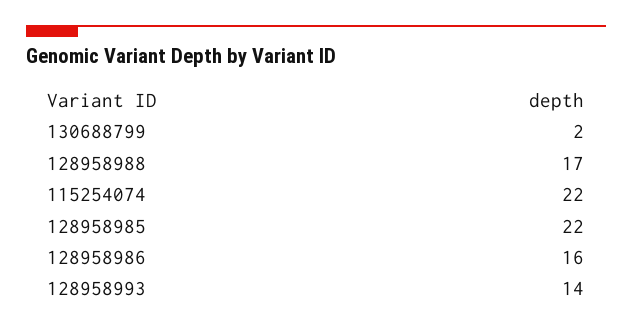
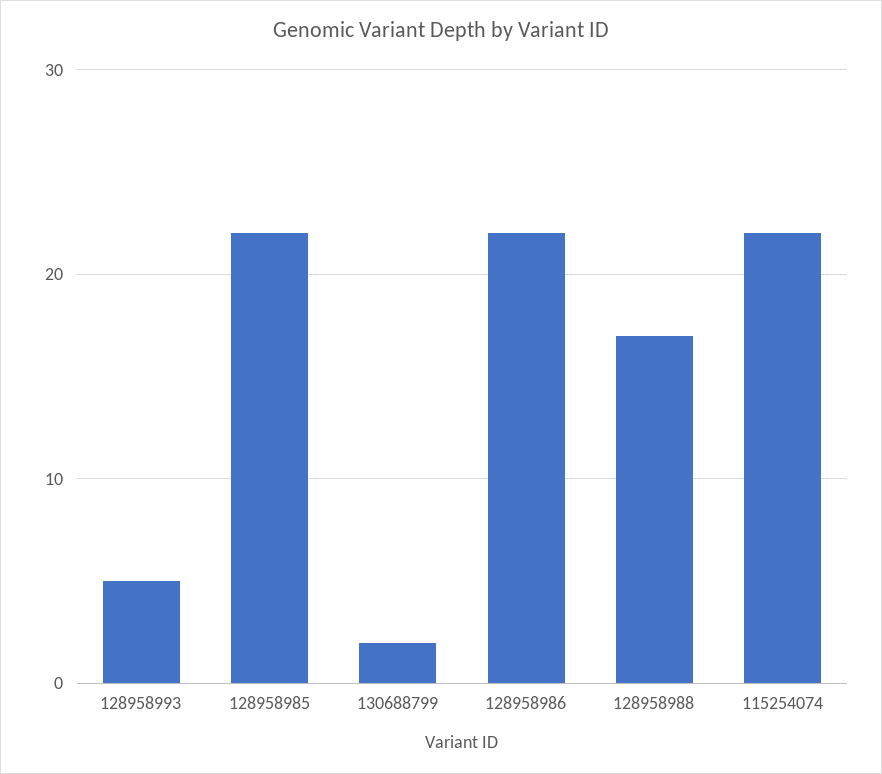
  {
    "130688799": 2,
    "128958988": 17,
    "115254074": 22,
    "128958985": 22,
-   "128958986": 16,
+   "128958986": 22,
-   "128958993": 14
+   "128958993": 5
  }

